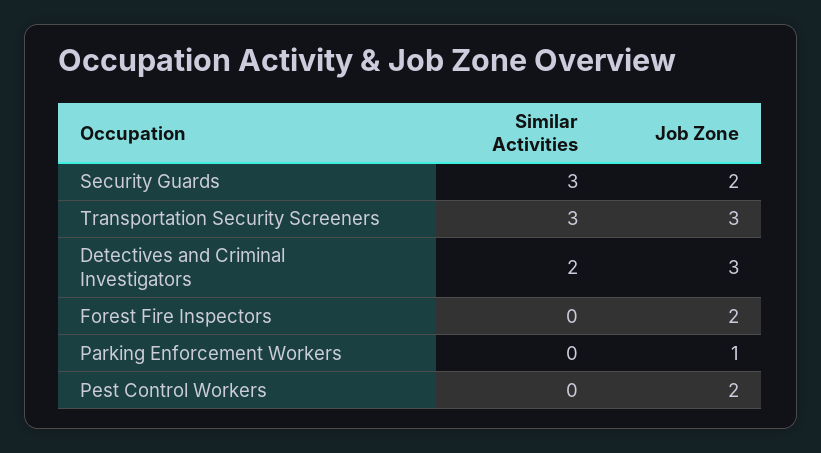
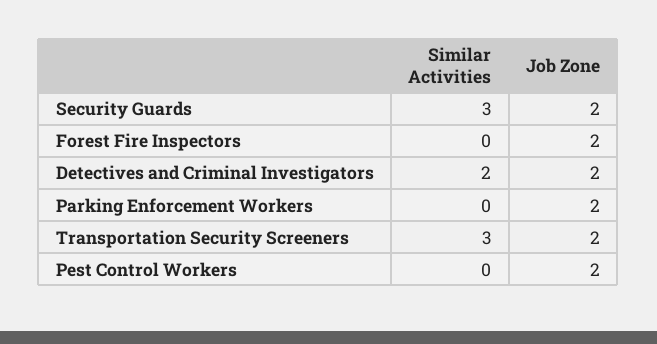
  {
    "Similar Activities": {
      "Security Guards": 3,
      "Transportation Security Screeners": 3,
      "Detectives and Criminal Investigators": 2,
      "Forest Fire Inspectors": 0,
      "Parking Enforcement Workers": 0,
      "Pest Control Workers": 0
    },
    "Job Zone": {
      "Security Guards": 2,
-     "Transportation Security Screeners": 3,
+     "Transportation Security Screeners": 2,
-     "Detectives and Criminal Investigators": 3,
+     "Detectives and Criminal Investigators": 2,
      "Forest Fire Inspectors": 2,
-     "Parking Enforcement Workers": 1,
+     "Parking Enforcement Workers": 2,
      "Pest Control Workers": 2
    }
  }

